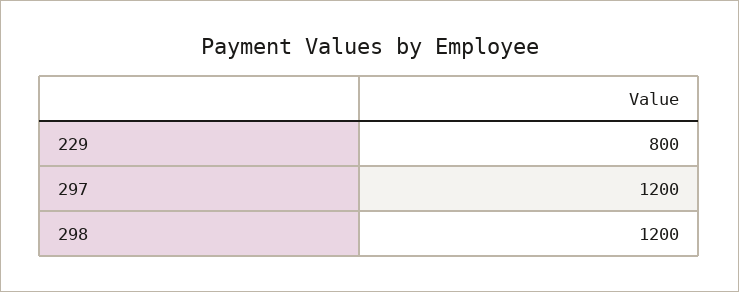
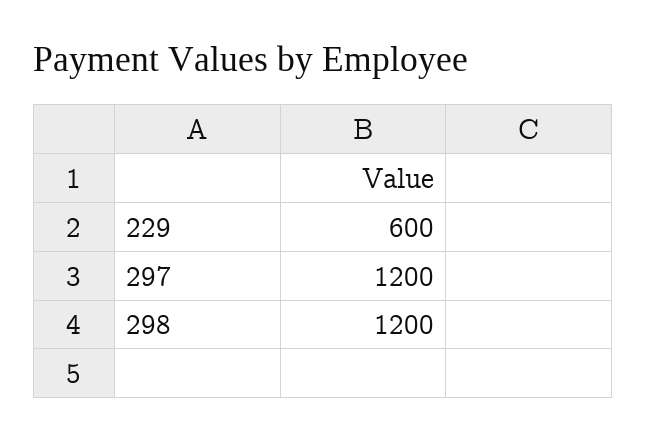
  {
-   "229": 800,
+   "229": 600,
    "297": 1200,
    "298": 1200
  }

